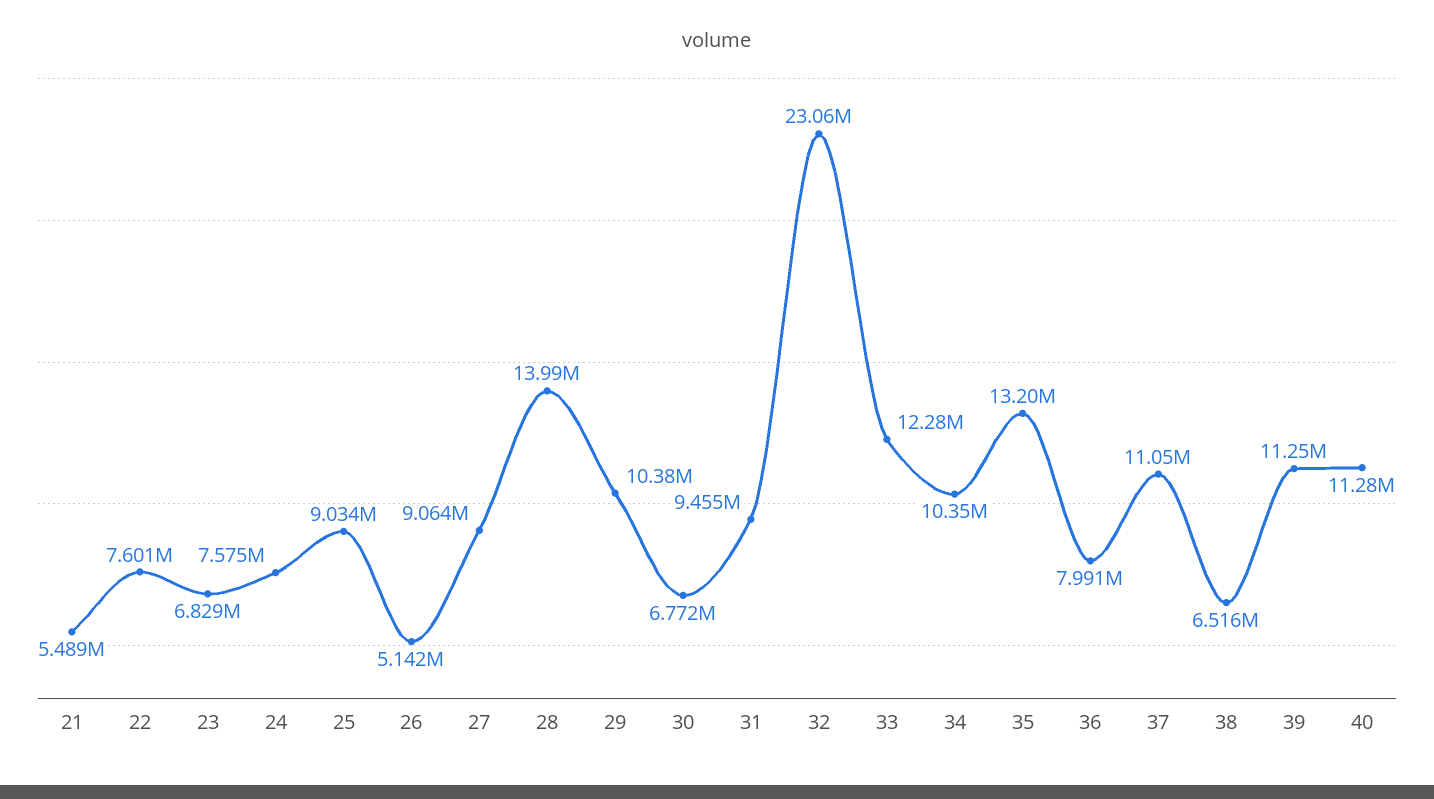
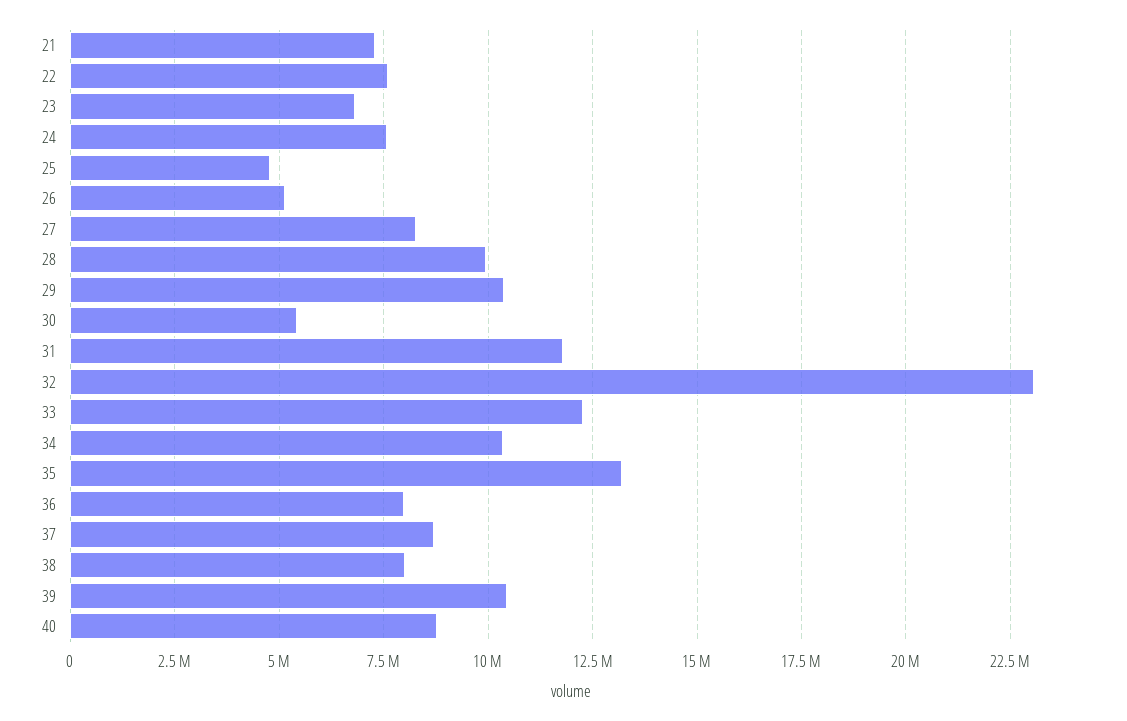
  {
-   "21": 5489000,
+   "21": 7250000,
    "22": 7601000,
    "23": 6829000,
    "24": 7575000,
-   "25": 9034000,
+   "25": 4750000,
    "26": 5142000,
-   "27": 9064000,
+   "27": 8250000,
-   "28": 13990000,
+   "28": 10000000,
    "29": 10380000,
-   "30": 6772000,
+   "30": 5500000,
-   "31": 9455000,
+   "31": 11750000,
    "32": 23060000,
    "33": 12280000,
    "34": 10350000,
    "35": 13200000,
    "36": 7991000,
-   "37": 11050000,
+   "37": 8750000,
-   "38": 6516000,
+   "38": 8000000,
-   "39": 11250000,
+   "39": 10500000,
-   "40": 11280000
+   "40": 8750000
  }

